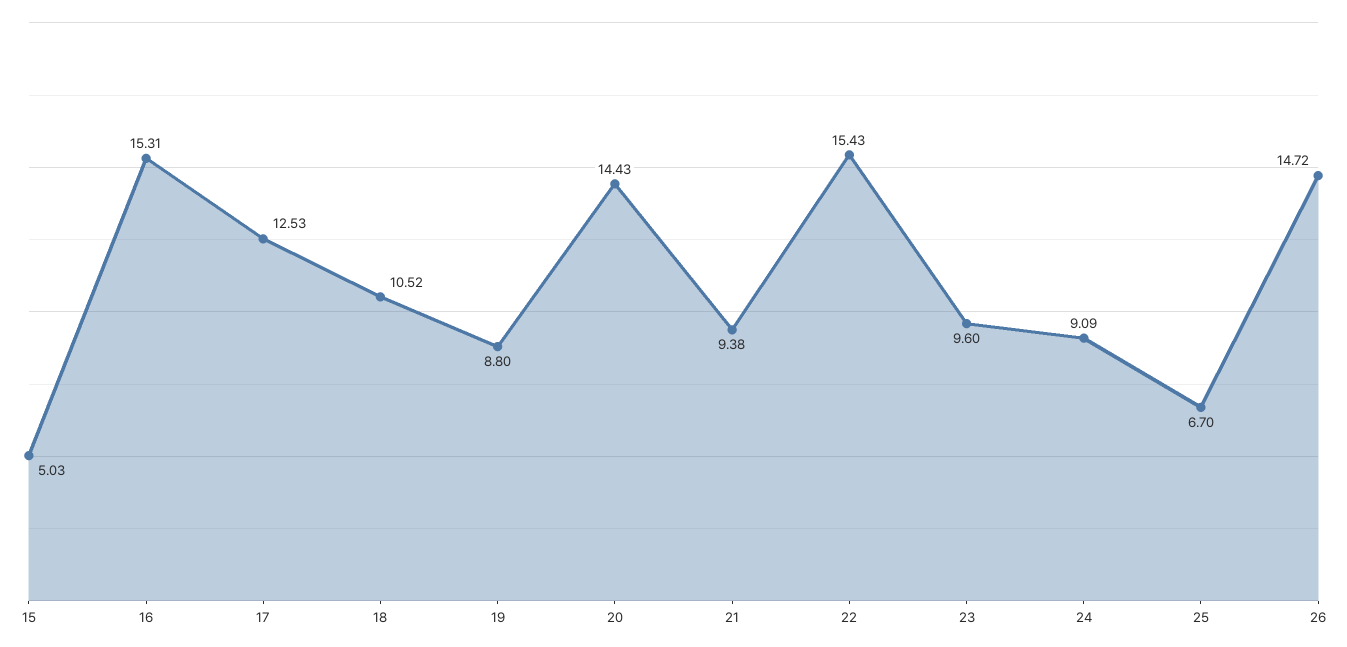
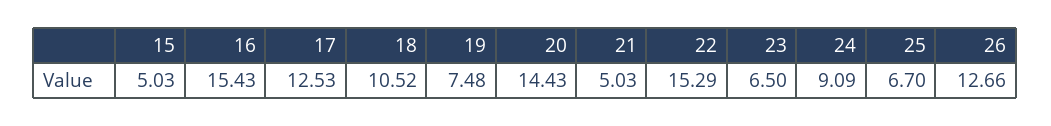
  {
    "15": 5.03,
-   "16": 15.31,
+   "16": 15.43,
    "17": 12.53,
    "18": 10.52,
-   "19": 8.8,
+   "19": 7.48,
    "20": 14.43,
-   "21": 9.38,
+   "21": 5.03,
-   "22": 15.43,
+   "22": 15.29,
-   "23": 9.6,
+   "23": 6.5,
    "24": 9.09,
    "25": 6.7,
-   "26": 14.72
+   "26": 12.66
  }

